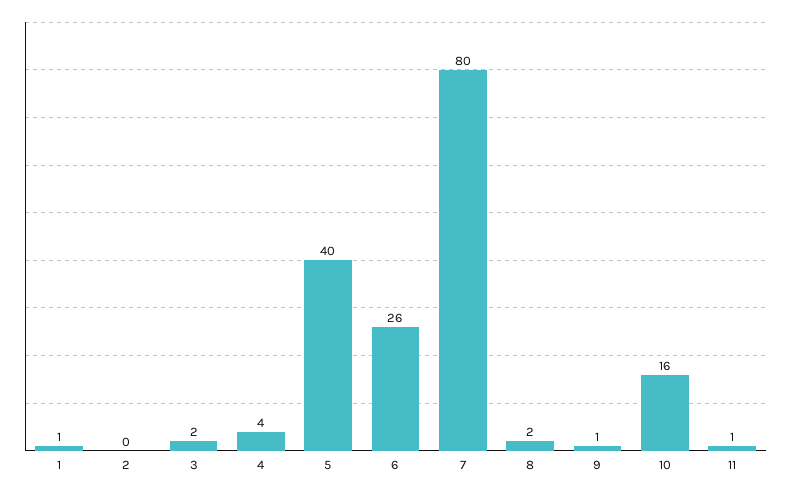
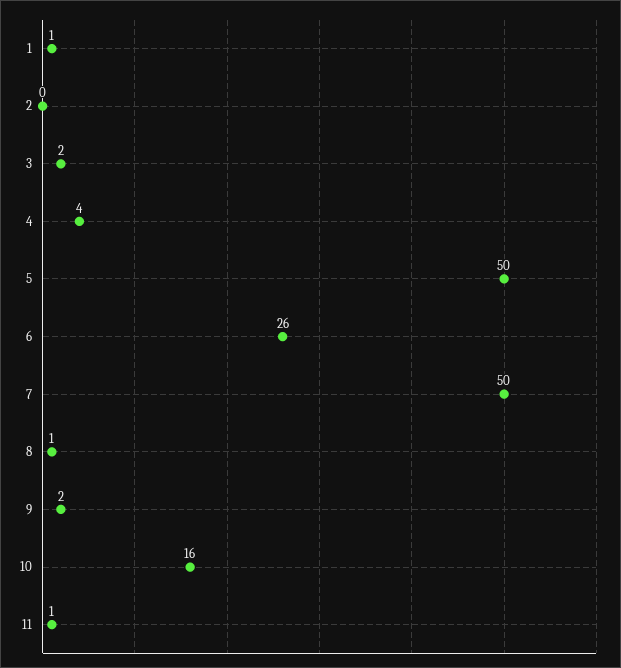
  {
    "1": 1,
    "2": 0,
    "3": 2,
    "4": 4,
-   "5": 40,
+   "5": 50,
    "6": 26,
-   "7": 80,
+   "7": 50,
-   "8": 2,
+   "8": 1,
-   "9": 1,
+   "9": 2,
    "10": 16,
    "11": 1
  }

